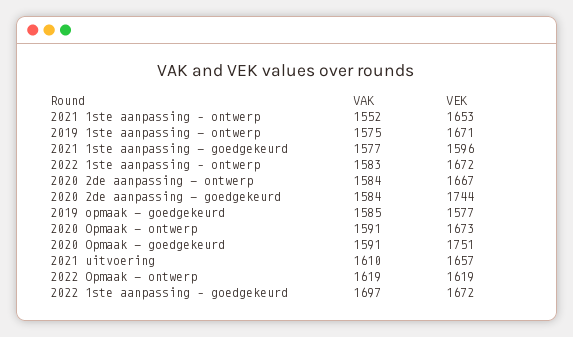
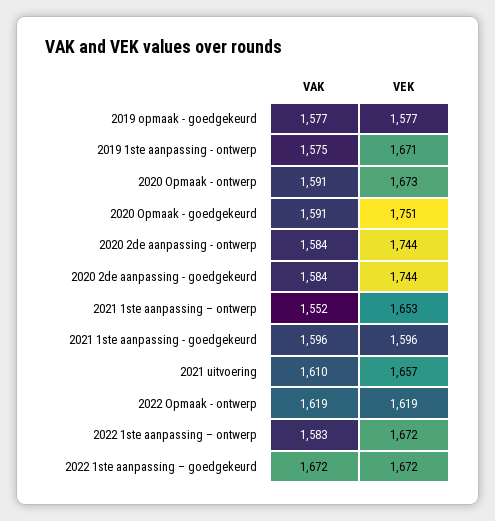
  {
    "VAK": {
      "2021 1ste aanpassing – ontwerp": 1552,
      "2019 1ste aanpassing - ontwerp": 1575,
-     "2021 1ste aanpassing - goedgekeurd": 1577,
+     "2021 1ste aanpassing - goedgekeurd": 1596,
      "2022 1ste aanpassing – ontwerp": 1583,
      "2020 2de aanpassing - ontwerp": 1584,
      "2020 2de aanpassing - goedgekeurd": 1584,
-     "2019 opmaak - goedgekeurd": 1585,
+     "2019 opmaak - goedgekeurd": 1577,
      "2020 Opmaak - ontwerp": 1591,
      "2020 Opmaak - goedgekeurd": 1591,
      "2021 uitvoering": 1610,
      "2022 Opmaak - ontwerp": 1619,
-     "2022 1ste aanpassing – goedgekeurd": 1697
+     "2022 1ste aanpassing – goedgekeurd": 1672
    },
    "VEK": {
      "2021 1ste aanpassing – ontwerp": 1653,
      "2019 1ste aanpassing - ontwerp": 1671,
      "2021 1ste aanpassing - goedgekeurd": 1596,
      "2022 1ste aanpassing – ontwerp": 1672,
-     "2020 2de aanpassing - ontwerp": 1667,
+     "2020 2de aanpassing - ontwerp": 1744,
      "2020 2de aanpassing - goedgekeurd": 1744,
      "2019 opmaak - goedgekeurd": 1577,
      "2020 Opmaak - ontwerp": 1673,
      "2020 Opmaak - goedgekeurd": 1751,
      "2021 uitvoering": 1657,
      "2022 Opmaak - ontwerp": 1619,
      "2022 1ste aanpassing – goedgekeurd": 1672
    }
  }

